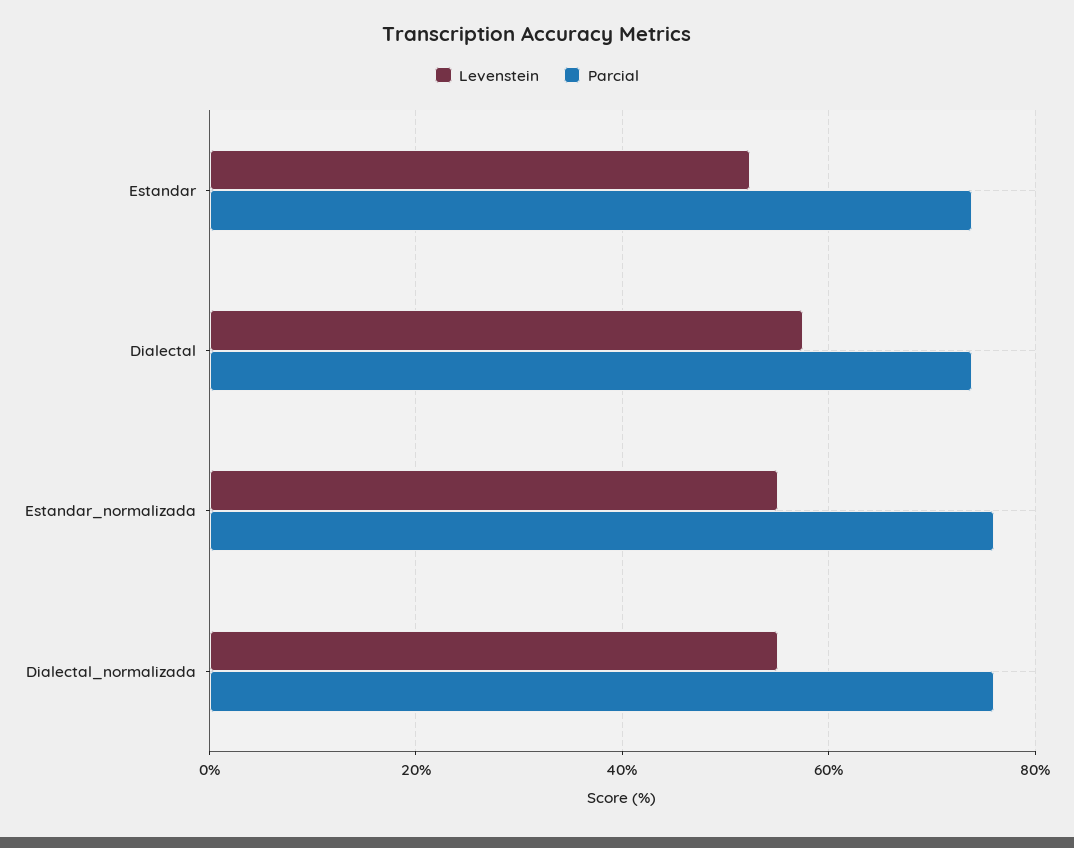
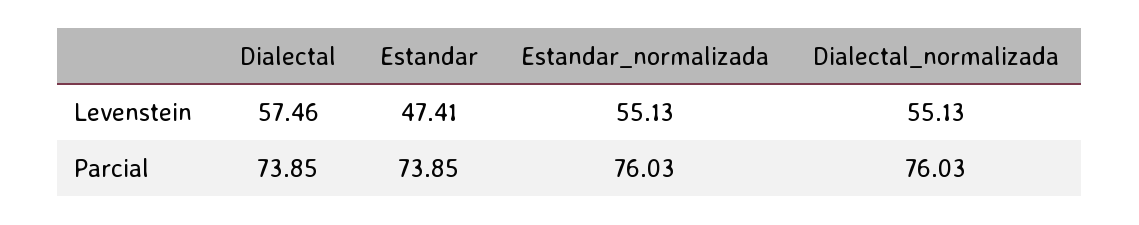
  {
    "Levenstein": {
-     "Estandar": 52,
+     "Estandar": 47.41,
      "Dialectal": 57.46,
      "Estandar_normalizada": 55.13,
      "Dialectal_normalizada": 55.13
    },
    "Parcial": {
      "Estandar": 73.85,
      "Dialectal": 73.85,
      "Estandar_normalizada": 76.03,
      "Dialectal_normalizada": 76.03
    }
  }

